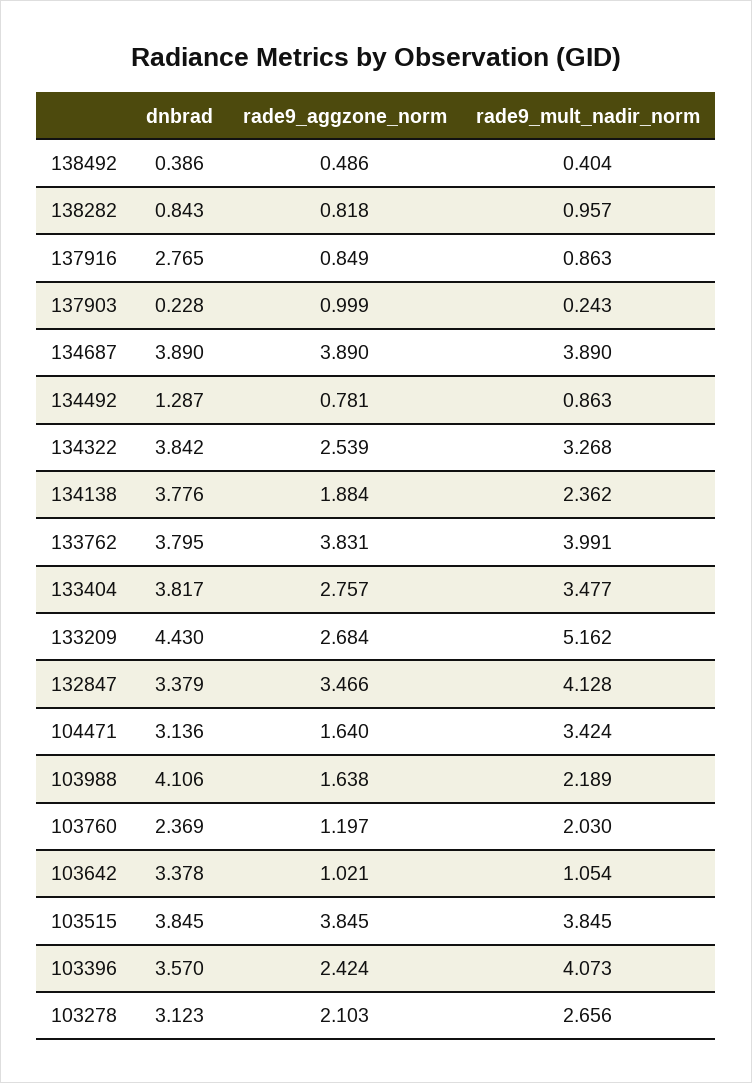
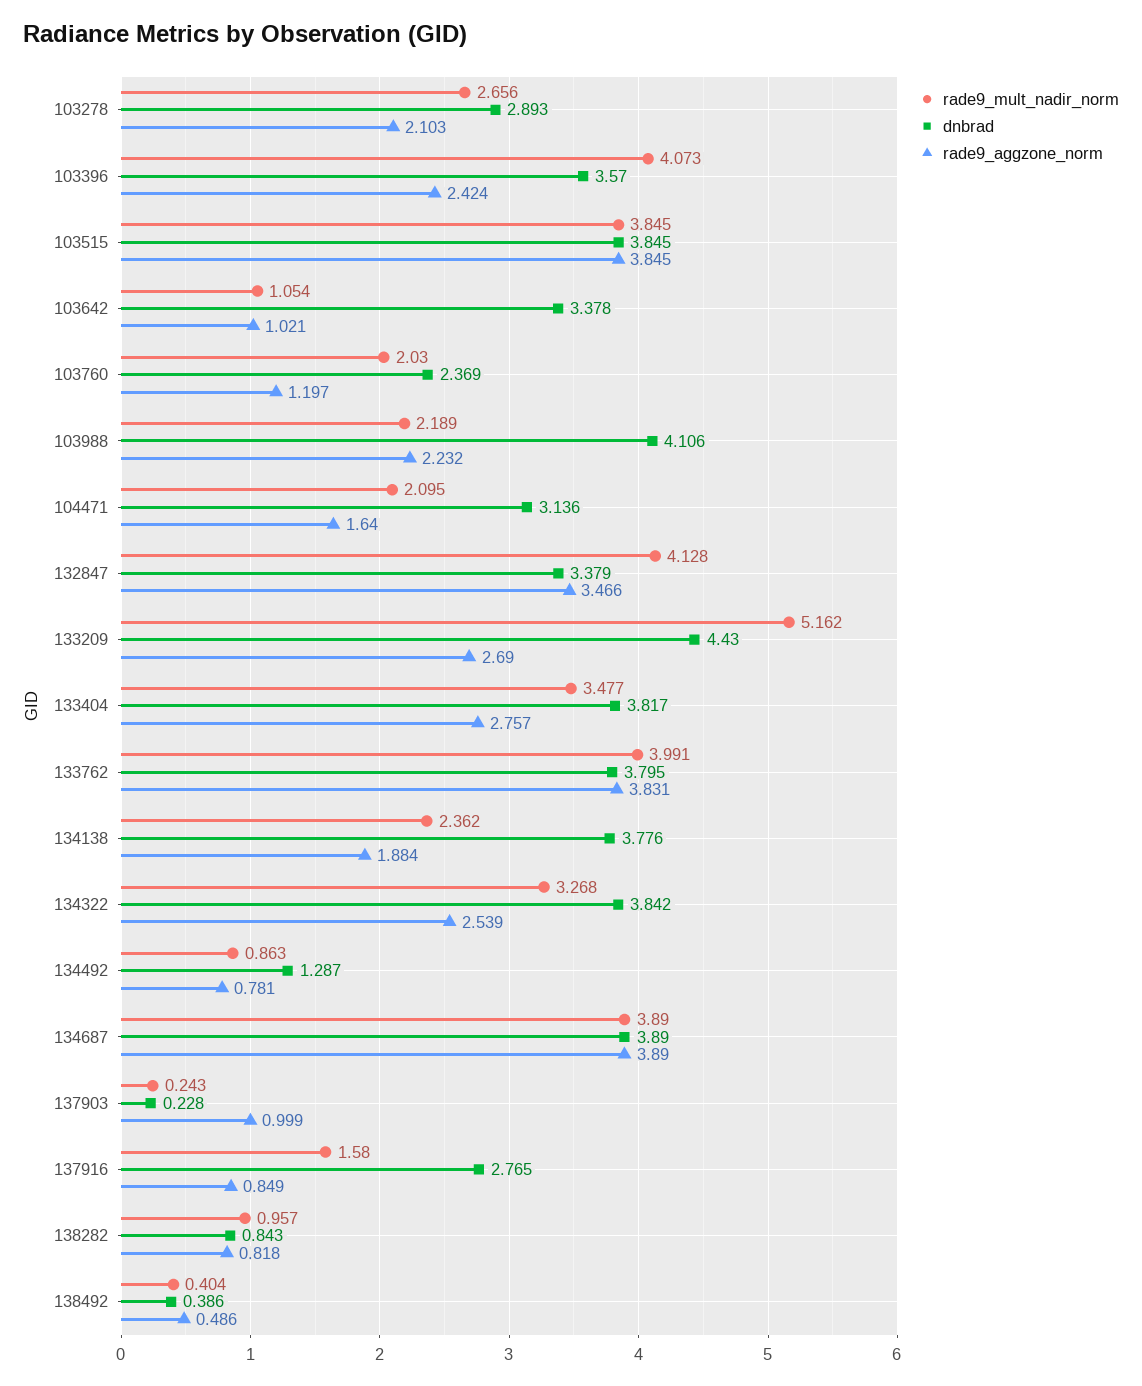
  {
    "dnbrad": {
      "138492": 0.386,
      "138282": 0.843,
      "137916": 2.765,
      "137903": 0.228,
      "134687": 3.89,
      "134492": 1.287,
      "134322": 3.842,
      "134138": 3.776,
      "133762": 3.795,
      "133404": 3.817,
      "133209": 4.43,
      "132847": 3.379,
      "104471": 3.136,
      "103988": 4.106,
      "103760": 2.369,
      "103642": 3.378,
      "103515": 3.845,
      "103396": 3.57,
-     "103278": 3.123
+     "103278": 2.893
    },
    "rade9_aggzone_norm": {
      "138492": 0.486,
      "138282": 0.818,
      "137916": 0.849,
      "137903": 0.999,
      "134687": 3.89,
      "134492": 0.781,
      "134322": 2.539,
      "134138": 1.884,
      "133762": 3.831,
      "133404": 2.757,
-     "133209": 2.684,
+     "133209": 2.69,
      "132847": 3.466,
      "104471": 1.64,
-     "103988": 1.638,
+     "103988": 2.232,
      "103760": 1.197,
      "103642": 1.021,
      "103515": 3.845,
      "103396": 2.424,
      "103278": 2.103
    },
    "rade9_mult_nadir_norm": {
      "138492": 0.404,
      "138282": 0.957,
-     "137916": 0.863,
+     "137916": 1.58,
      "137903": 0.243,
      "134687": 3.89,
      "134492": 0.863,
      "134322": 3.268,
      "134138": 2.362,
      "133762": 3.991,
      "133404": 3.477,
      "133209": 5.162,
      "132847": 4.128,
-     "104471": 3.424,
+     "104471": 2.095,
      "103988": 2.189,
      "103760": 2.03,
      "103642": 1.054,
      "103515": 3.845,
      "103396": 4.073,
      "103278": 2.656
    }
  }

